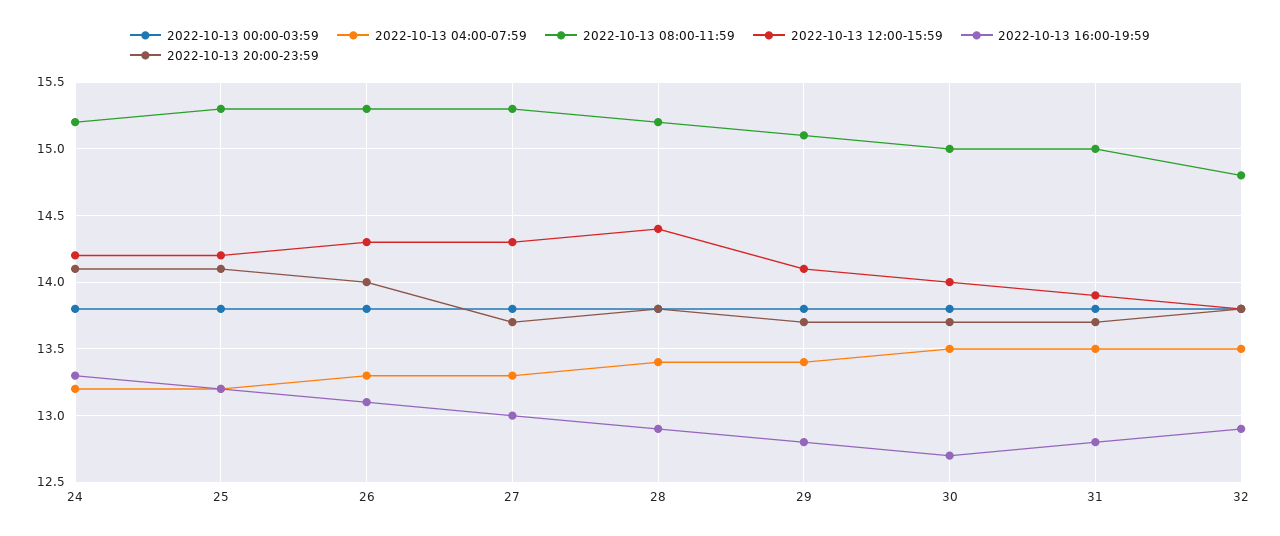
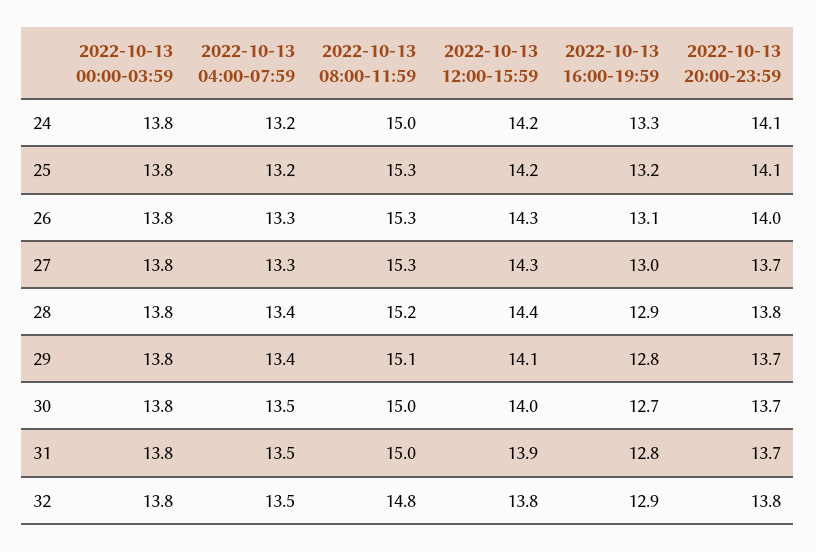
  {
    "2022-10-13 00:00-03:59": {
      "24": 13.8,
      "25": 13.8,
      "26": 13.8,
      "27": 13.8,
      "28": 13.8,
      "29": 13.8,
      "30": 13.8,
      "31": 13.8,
      "32": 13.8
    },
    "2022-10-13 04:00-07:59": {
      "24": 13.2,
      "25": 13.2,
      "26": 13.3,
      "27": 13.3,
      "28": 13.4,
      "29": 13.4,
      "30": 13.5,
      "31": 13.5,
      "32": 13.5
    },
    "2022-10-13 08:00-11:59": {
-     "24": 15.2,
+     "24": 15,
      "25": 15.3,
      "26": 15.3,
      "27": 15.3,
      "28": 15.2,
      "29": 15.1,
      "30": 15,
      "31": 15,
      "32": 14.8
    },
    "2022-10-13 12:00-15:59": {
      "24": 14.2,
      "25": 14.2,
      "26": 14.3,
      "27": 14.3,
      "28": 14.4,
      "29": 14.1,
      "30": 14,
      "31": 13.9,
      "32": 13.8
    },
    "2022-10-13 16:00-19:59": {
      "24": 13.3,
      "25": 13.2,
      "26": 13.1,
      "27": 13,
      "28": 12.9,
      "29": 12.8,
      "30": 12.7,
      "31": 12.8,
      "32": 12.9
    },
    "2022-10-13 20:00-23:59": {
      "24": 14.1,
      "25": 14.1,
      "26": 14,
      "27": 13.7,
      "28": 13.8,
      "29": 13.7,
      "30": 13.7,
      "31": 13.7,
      "32": 13.8
    }
  }

